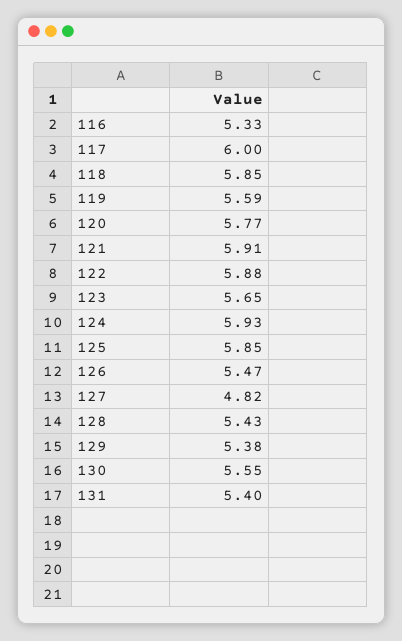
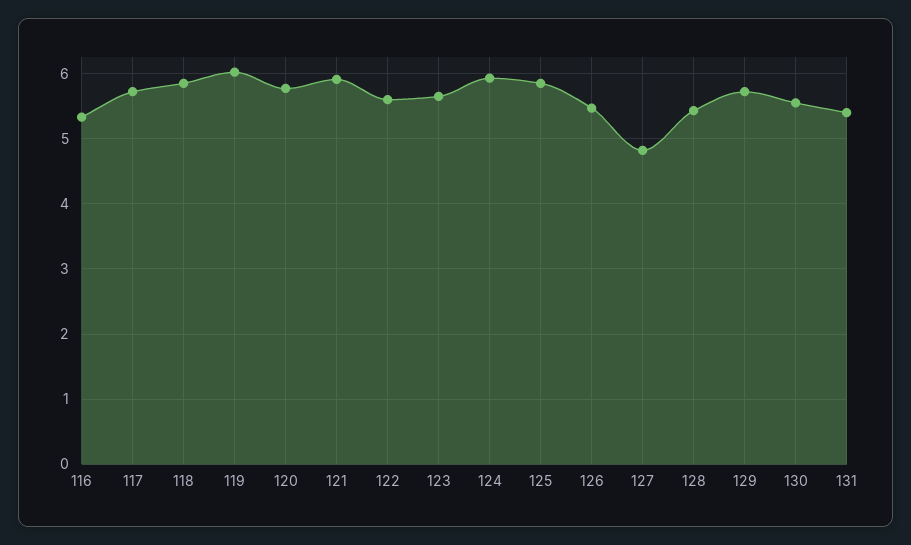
  {
    "116": 5.33,
-   "117": 6,
+   "117": 5.7,
    "118": 5.85,
-   "119": 5.59,
+   "119": 6,
    "120": 5.77,
    "121": 5.91,
-   "122": 5.88,
+   "122": 5.6,
    "123": 5.65,
    "124": 5.93,
    "125": 5.85,
    "126": 5.47,
    "127": 4.82,
    "128": 5.43,
-   "129": 5.38,
+   "129": 5.7,
    "130": 5.55,
    "131": 5.4
  }

